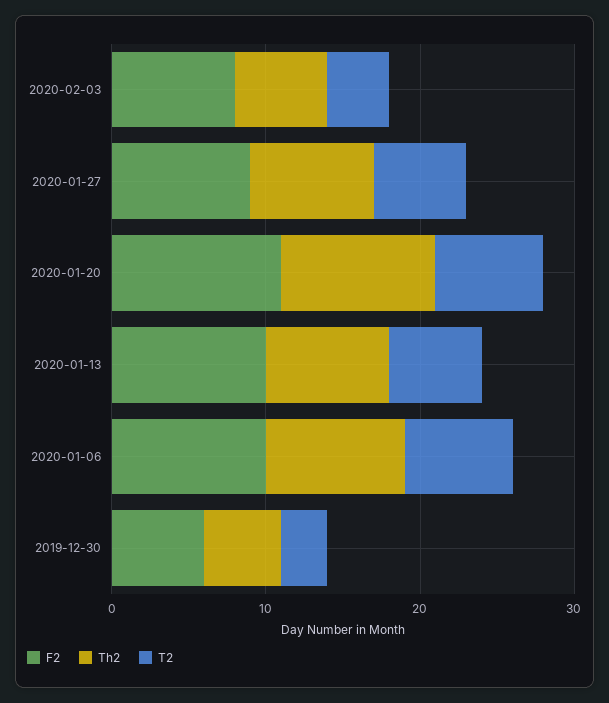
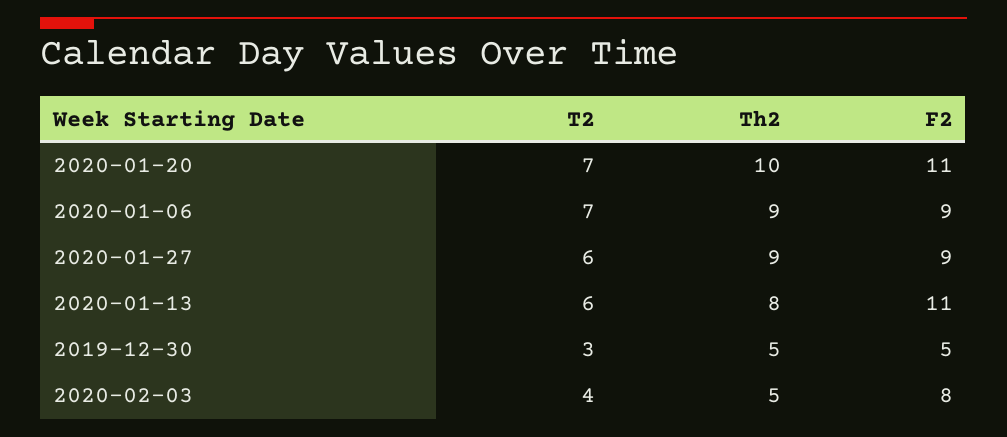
  {
    "F2": {
      "2020-02-03": 8,
      "2020-01-27": 9,
      "2020-01-20": 11,
-     "2020-01-13": 10,
+     "2020-01-13": 11,
-     "2020-01-06": 10,
+     "2020-01-06": 9,
-     "2019-12-30": 6
+     "2019-12-30": 5
    },
    "Th2": {
-     "2020-02-03": 6,
+     "2020-02-03": 5,
-     "2020-01-27": 8,
+     "2020-01-27": 9,
      "2020-01-20": 10,
      "2020-01-13": 8,
      "2020-01-06": 9,
      "2019-12-30": 5
    },
    "T2": {
      "2020-02-03": 4,
      "2020-01-27": 6,
      "2020-01-20": 7,
      "2020-01-13": 6,
      "2020-01-06": 7,
      "2019-12-30": 3
    }
  }

